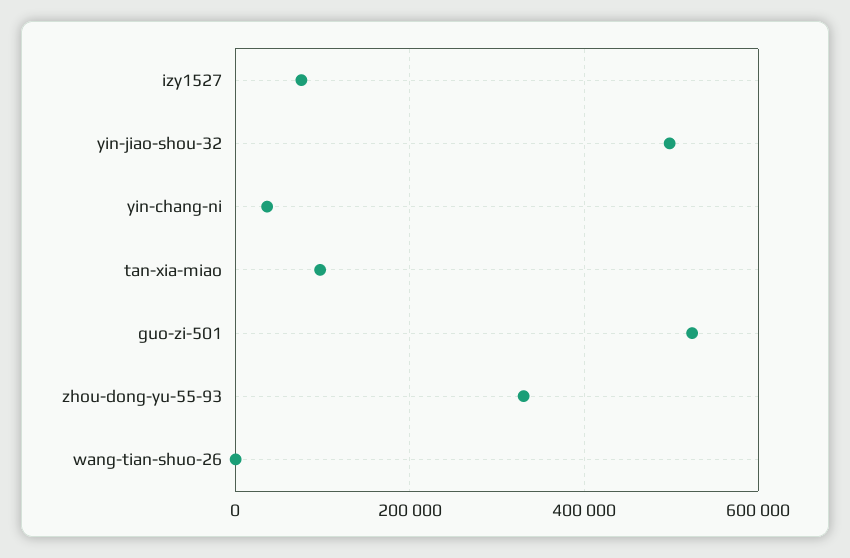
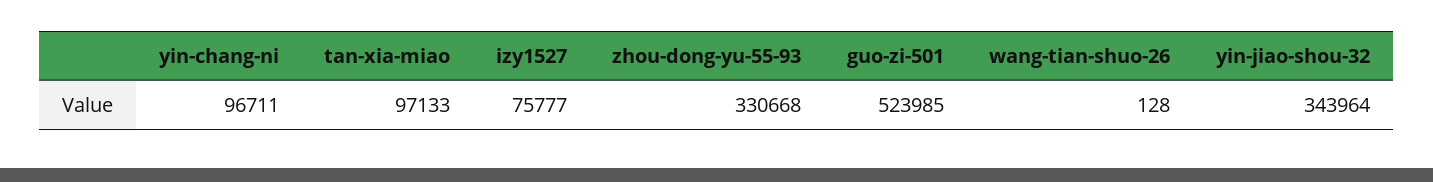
  {
    "izy1527": 75777,
-   "yin-jiao-shou-32": 500000,
+   "yin-jiao-shou-32": 343964,
-   "yin-chang-ni": 40000,
+   "yin-chang-ni": 96711,
    "tan-xia-miao": 97133,
    "guo-zi-501": 523985,
    "zhou-dong-yu-55-93": 330668,
    "wang-tian-shuo-26": 128
  }

